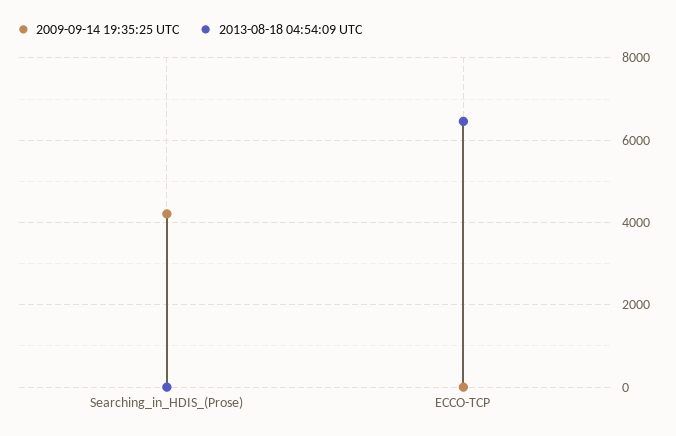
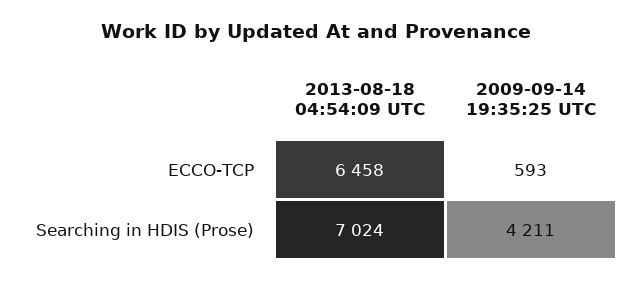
  {
    "2009-09-14 19:35:25 UTC": {
      "Searching_in_HDIS_(Prose)": 4211,
-     "ECCO-TCP": 0
+     "ECCO-TCP": 593
    },
    "2013-08-18 04:54:09 UTC": {
-     "Searching_in_HDIS_(Prose)": 0,
+     "Searching_in_HDIS_(Prose)": 7024,
      "ECCO-TCP": 6458
    }
  }

